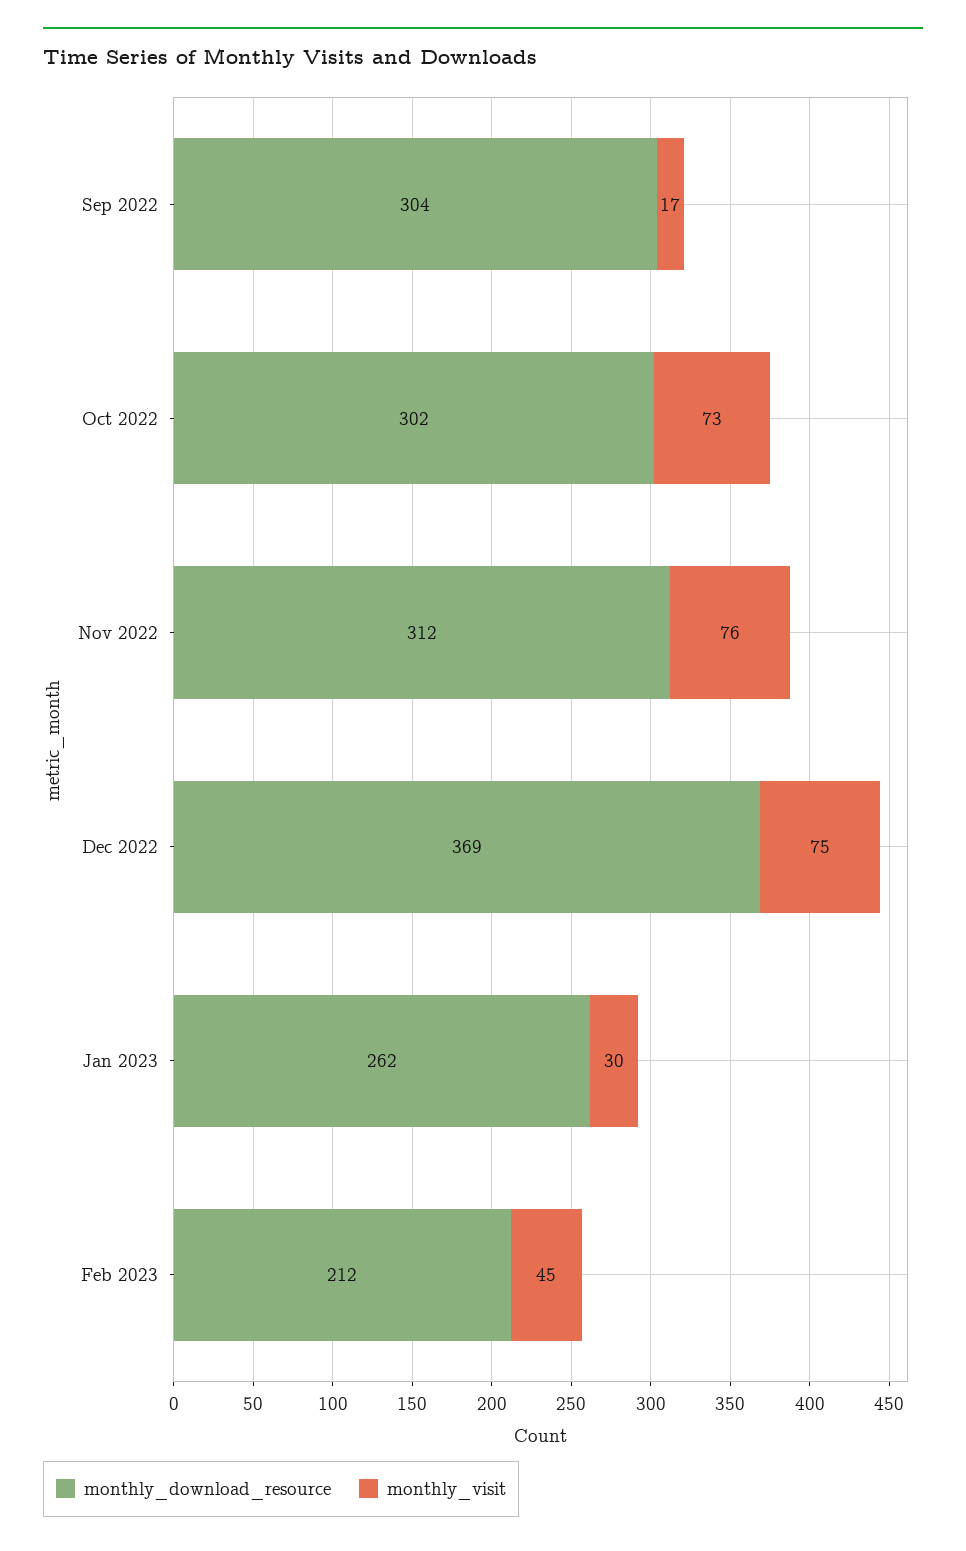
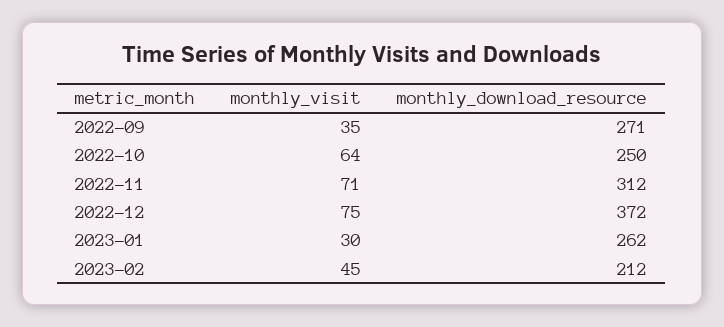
  {
    "monthly_download_resource": {
-     "Sep 2022": 304,
+     "Sep 2022": 271,
-     "Oct 2022": 302,
+     "Oct 2022": 250,
      "Nov 2022": 312,
-     "Dec 2022": 369,
+     "Dec 2022": 372,
      "Jan 2023": 262,
      "Feb 2023": 212
    },
    "monthly_visit": {
-     "Sep 2022": 17,
+     "Sep 2022": 35,
-     "Oct 2022": 73,
+     "Oct 2022": 64,
-     "Nov 2022": 76,
+     "Nov 2022": 71,
      "Dec 2022": 75,
      "Jan 2023": 30,
      "Feb 2023": 45
    }
  }

